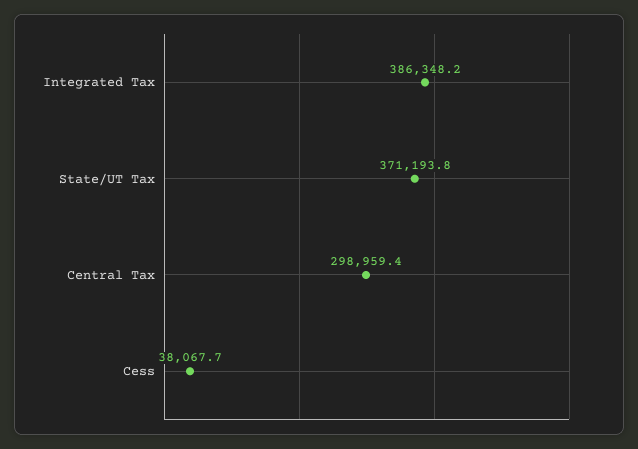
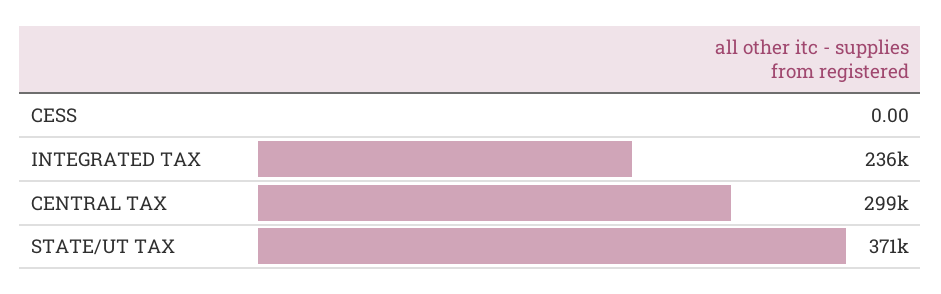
  {
-   "Integrated Tax": 386348.2,
+   "Integrated Tax": 236000,
    "State/UT Tax": 371193.8,
    "Central Tax": 298959.4,
-   "Cess": 38067.7
+   "Cess": 0
  }

